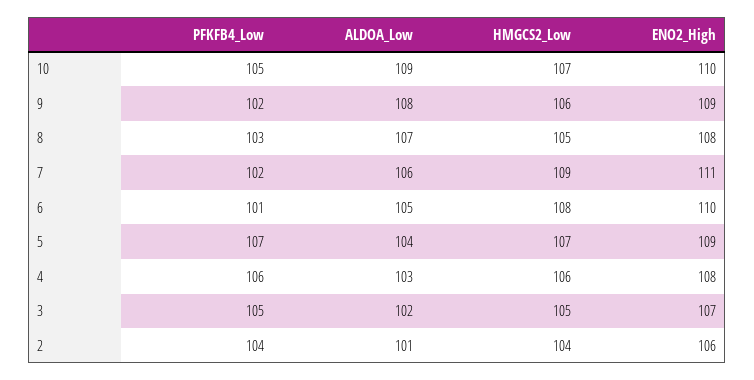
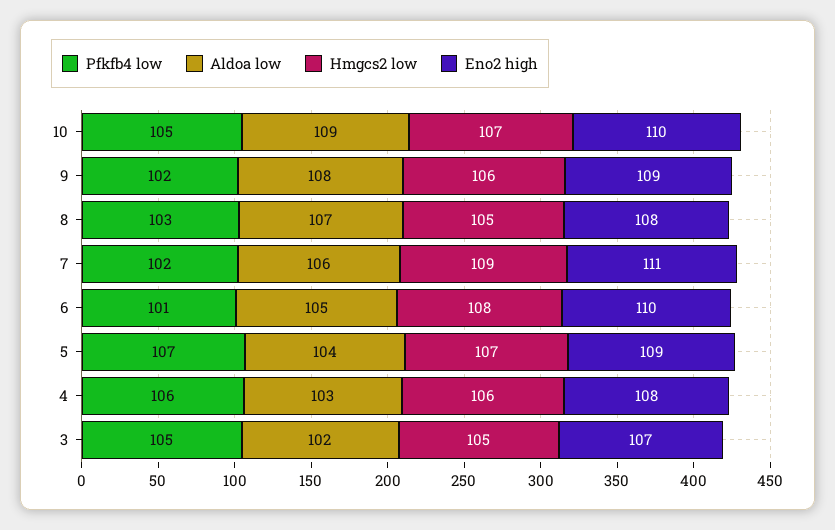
  {
    "PFKFB4_Low": {
      "10": 105,
      "9": 102,
      "8": 103,
      "7": 102,
      "6": 101,
      "5": 107,
      "4": 106,
-     "3": 105,
+     "3": 105
-     "2": 104
    },
    "ALDOA_Low": {
      "10": 109,
      "9": 108,
      "8": 107,
      "7": 106,
      "6": 105,
      "5": 104,
      "4": 103,
-     "3": 102,
+     "3": 102
-     "2": 101
    },
    "HMGCS2_Low": {
      "10": 107,
      "9": 106,
      "8": 105,
      "7": 109,
      "6": 108,
      "5": 107,
      "4": 106,
-     "3": 105,
+     "3": 105
-     "2": 104
    },
    "ENO2_High": {
      "10": 110,
      "9": 109,
      "8": 108,
      "7": 111,
      "6": 110,
      "5": 109,
      "4": 108,
-     "3": 107,
+     "3": 107
-     "2": 106
    }
  }

